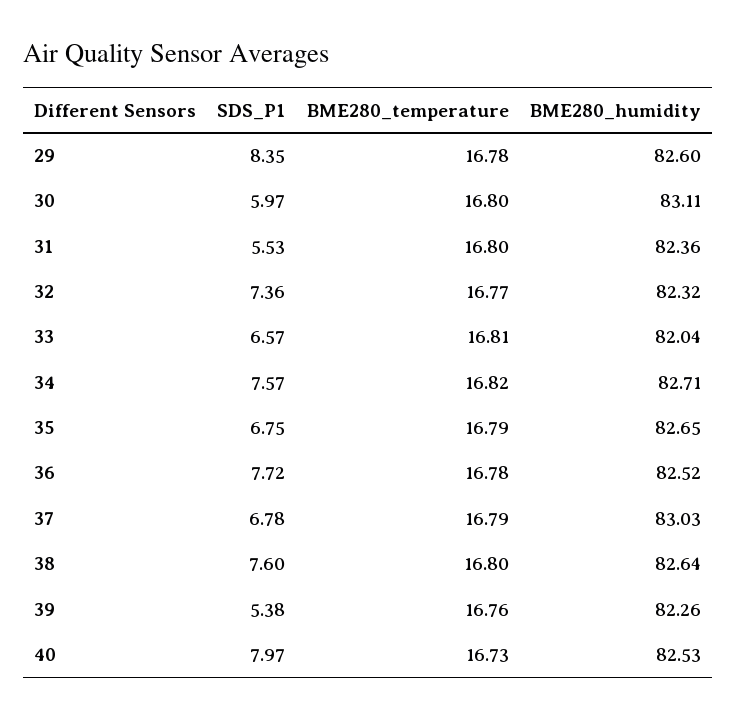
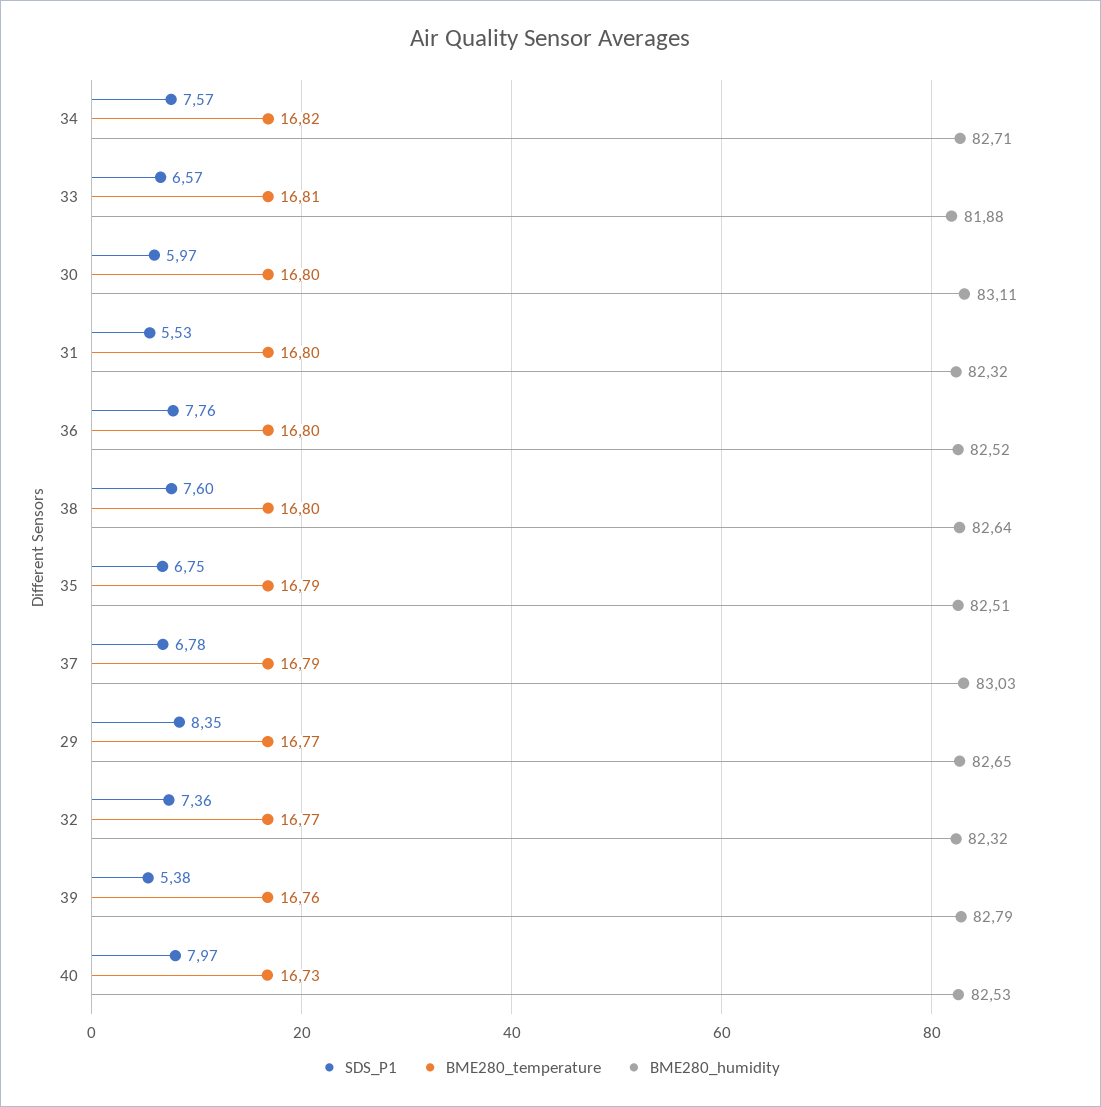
  {
    "SDS_P1": {
      "29": 8.35,
      "30": 5.97,
      "31": 5.53,
      "32": 7.36,
      "33": 6.57,
      "34": 7.57,
      "35": 6.75,
-     "36": 7.72,
+     "36": 7.76,
      "37": 6.78,
      "38": 7.6,
      "39": 5.38,
      "40": 7.97
    },
    "BME280_temperature": {
-     "29": 16.78,
+     "29": 16.77,
      "30": 16.8,
      "31": 16.8,
      "32": 16.77,
      "33": 16.81,
      "34": 16.82,
      "35": 16.79,
-     "36": 16.78,
+     "36": 16.8,
      "37": 16.79,
      "38": 16.8,
      "39": 16.76,
      "40": 16.73
    },
    "BME280_humidity": {
-     "29": 82.6,
+     "29": 82.65,
      "30": 83.11,
-     "31": 82.36,
+     "31": 82.32,
      "32": 82.32,
-     "33": 82.04,
+     "33": 81.88,
      "34": 82.71,
-     "35": 82.65,
+     "35": 82.51,
      "36": 82.52,
      "37": 83.03,
      "38": 82.64,
-     "39": 82.26,
+     "39": 82.79,
      "40": 82.53
    }
  }

